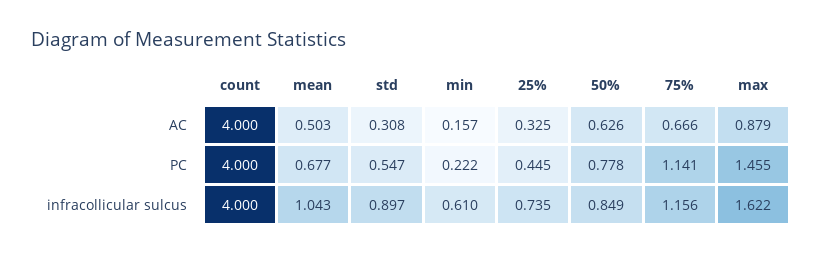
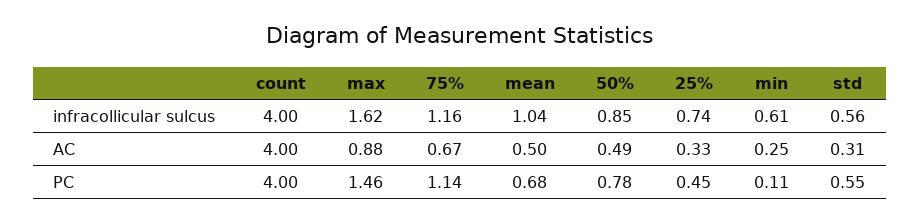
  {
    "count": {
      "AC": 4,
      "PC": 4,
      "infracollicular sulcus": 4
    },
    "mean": {
      "AC": 0.503,
      "PC": 0.677,
      "infracollicular sulcus": 1.043
    },
    "std": {
      "AC": 0.308,
      "PC": 0.547,
-     "infracollicular sulcus": 0.897
+     "infracollicular sulcus": 0.56
    },
    "min": {
-     "AC": 0.157,
+     "AC": 0.25,
-     "PC": 0.222,
+     "PC": 0.11,
      "infracollicular sulcus": 0.61
    },
    "25%": {
      "AC": 0.325,
      "PC": 0.445,
      "infracollicular sulcus": 0.735
    },
    "50%": {
-     "AC": 0.626,
+     "AC": 0.49,
      "PC": 0.778,
      "infracollicular sulcus": 0.849
    },
    "75%": {
      "AC": 0.666,
      "PC": 1.141,
      "infracollicular sulcus": 1.156
    },
    "max": {
      "AC": 0.879,
      "PC": 1.455,
      "infracollicular sulcus": 1.622
    }
  }

